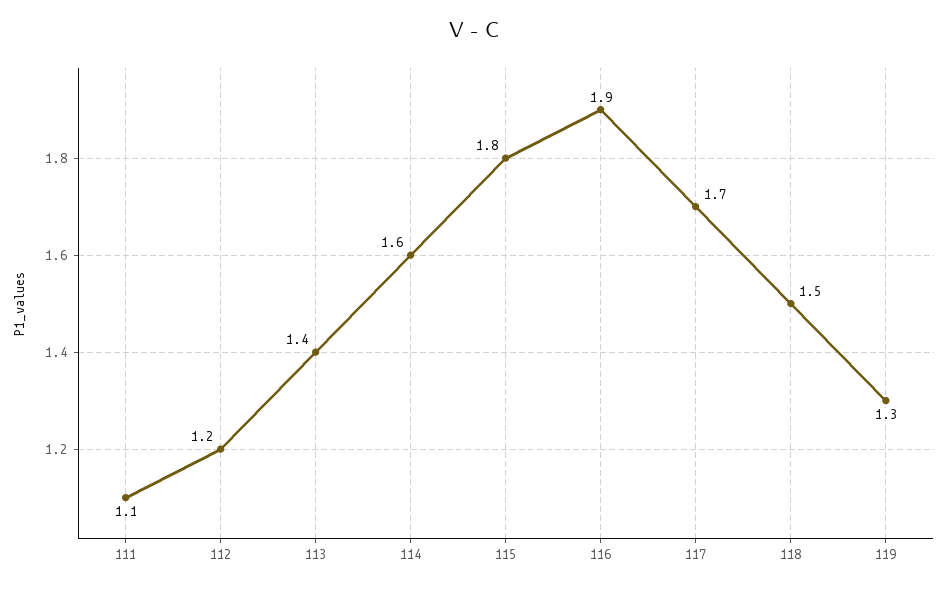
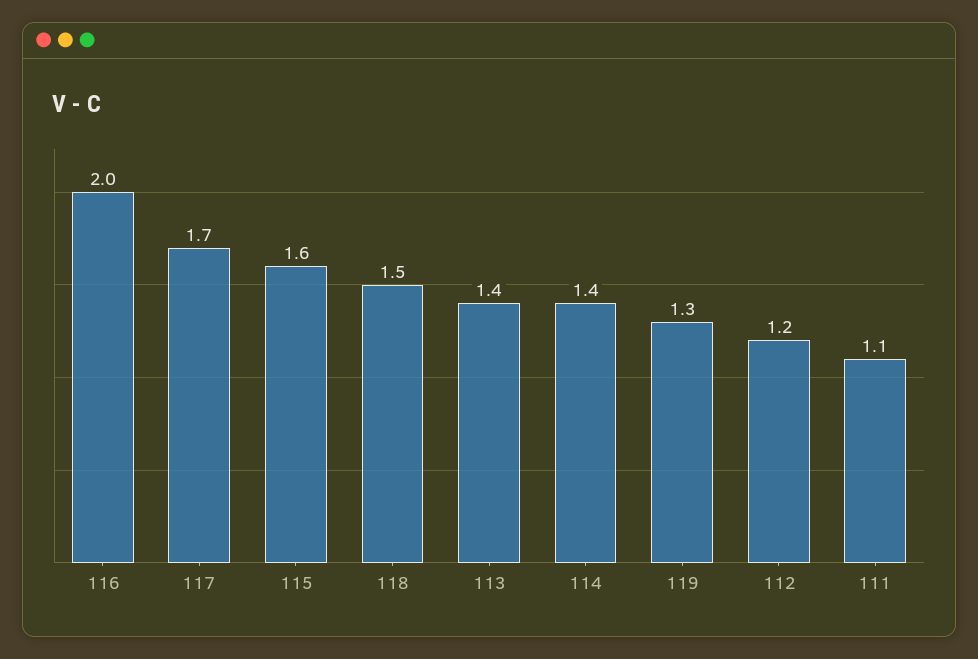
  {
    "111": 1.1,
    "112": 1.2,
    "113": 1.4,
-   "114": 1.6,
+   "114": 1.4,
-   "115": 1.8,
+   "115": 1.6,
-   "116": 1.9,
+   "116": 2,
    "117": 1.7,
    "118": 1.5,
    "119": 1.3
  }

